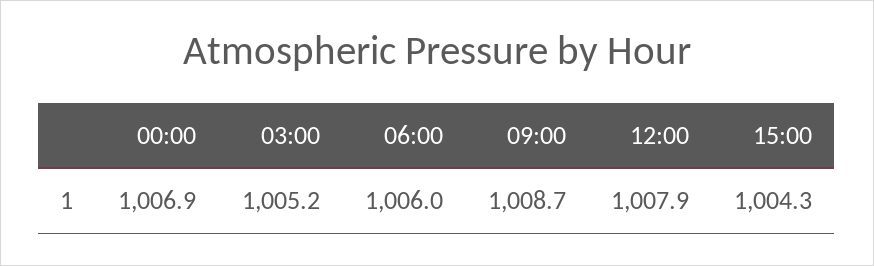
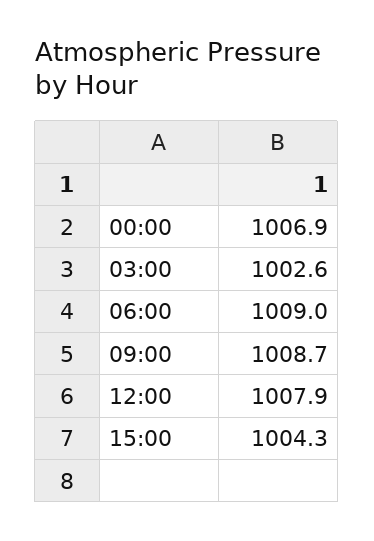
  {
    "00:00": 1006.9,
-   "03:00": 1005.2,
+   "03:00": 1002.6,
-   "06:00": 1006,
+   "06:00": 1009,
    "09:00": 1008.7,
    "12:00": 1007.9,
    "15:00": 1004.3
  }

